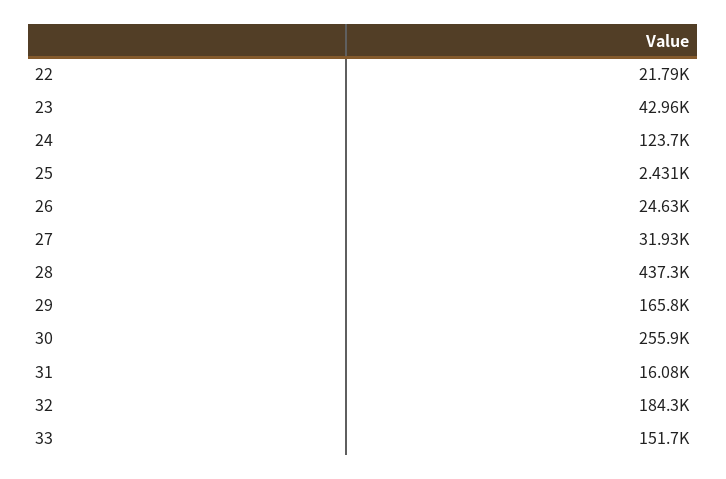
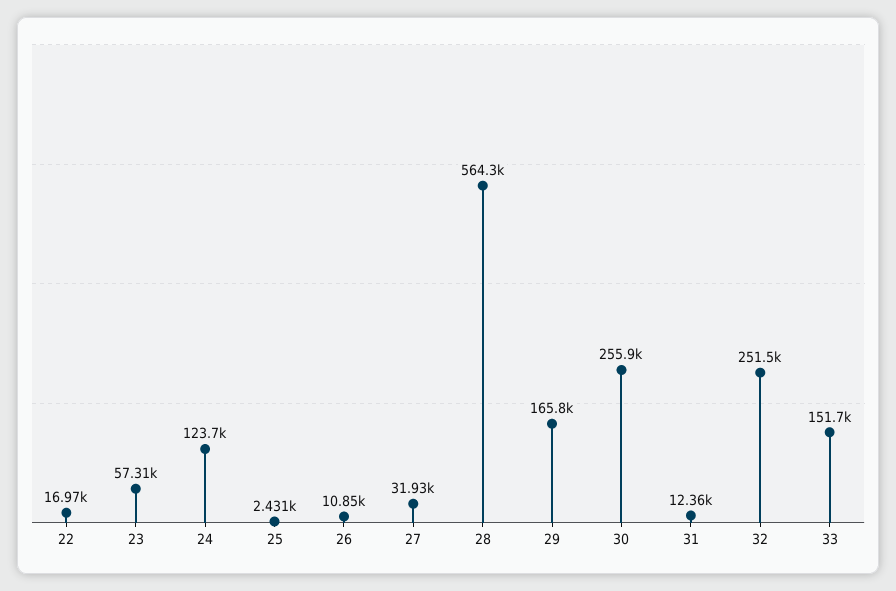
  {
-   "22": 21790,
+   "22": 16970,
-   "23": 42960,
+   "23": 57310,
    "24": 123700,
    "25": 2431,
-   "26": 24630,
+   "26": 10850,
    "27": 31930,
-   "28": 437300,
+   "28": 564300,
    "29": 165800,
    "30": 255900,
-   "31": 16080,
+   "31": 12360,
-   "32": 184300,
+   "32": 251500,
    "33": 151700
  }

